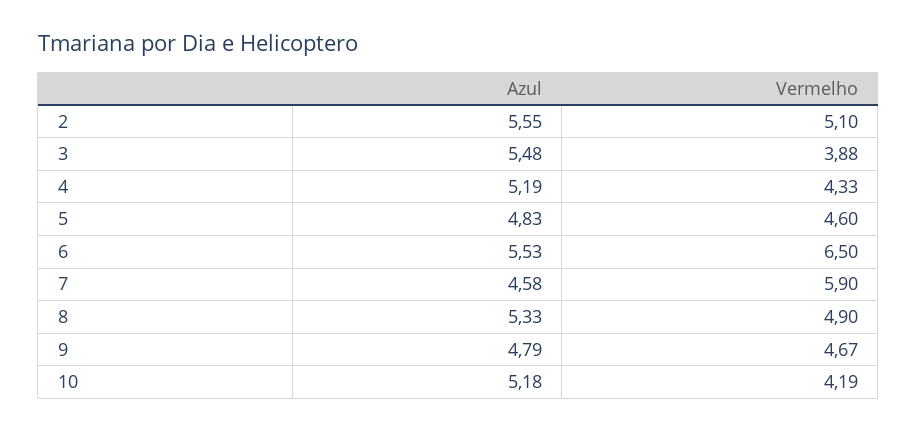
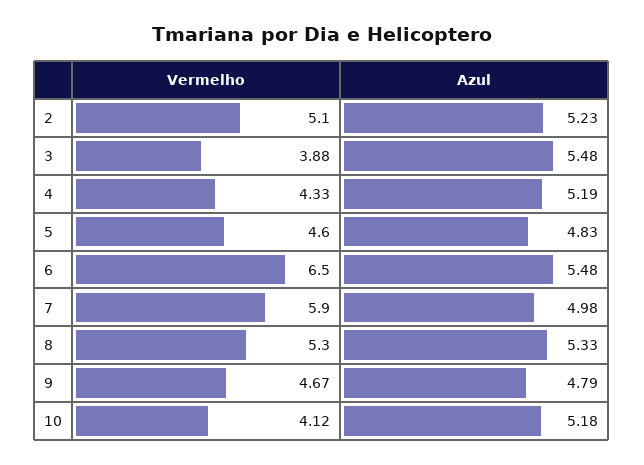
  {
    "Azul": {
-     "2": 5.55,
+     "2": 5.23,
      "3": 5.48,
      "4": 5.19,
      "5": 4.83,
-     "6": 5.53,
+     "6": 5.48,
-     "7": 4.58,
+     "7": 4.98,
      "8": 5.33,
      "9": 4.79,
      "10": 5.18
    },
    "Vermelho": {
      "2": 5.1,
      "3": 3.88,
      "4": 4.33,
      "5": 4.6,
      "6": 6.5,
      "7": 5.9,
-     "8": 4.9,
+     "8": 5.3,
      "9": 4.67,
-     "10": 4.19
+     "10": 4.12
    }
  }

